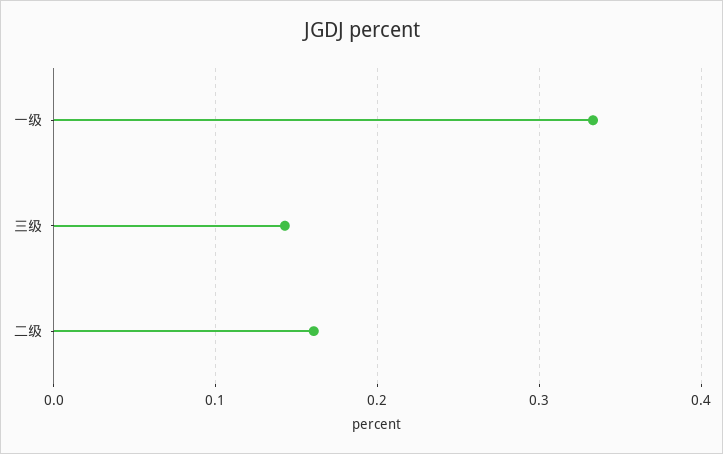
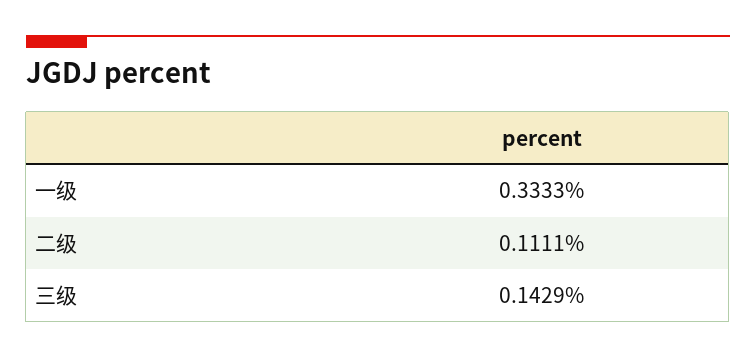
  {
    "一级": 0.3333,
    "三级": 0.1429,
-   "二级": 0.16
+   "二级": 0.1111
  }

